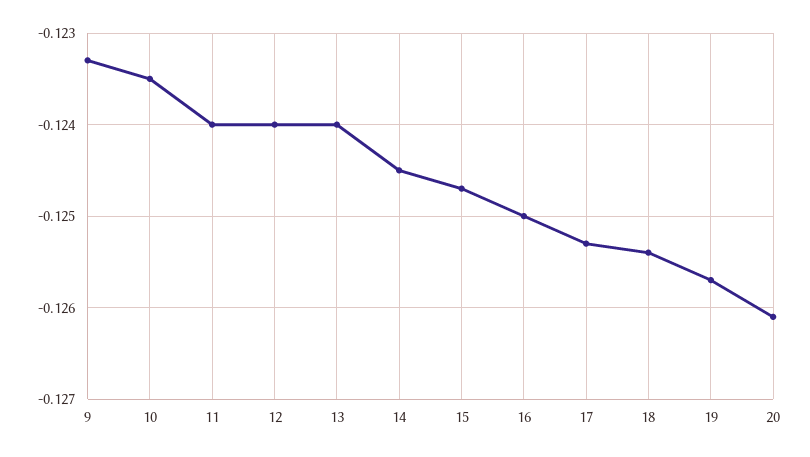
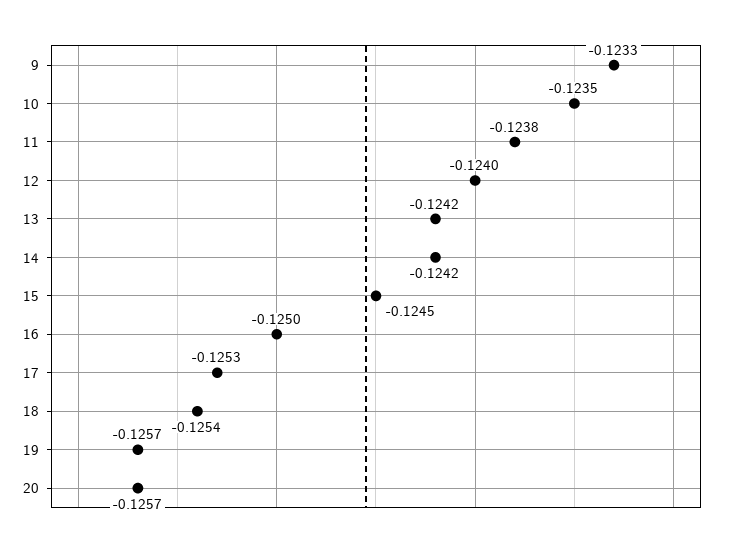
  {
    "9": -0.1233,
    "10": -0.1235,
-   "11": -0.124,
+   "11": -0.1238,
    "12": -0.124,
-   "13": -0.124,
+   "13": -0.1242,
-   "14": -0.1245,
+   "14": -0.1242,
-   "15": -0.1247,
+   "15": -0.1245,
    "16": -0.125,
    "17": -0.1253,
    "18": -0.1254,
    "19": -0.1257,
-   "20": -0.1261
+   "20": -0.1257
  }

